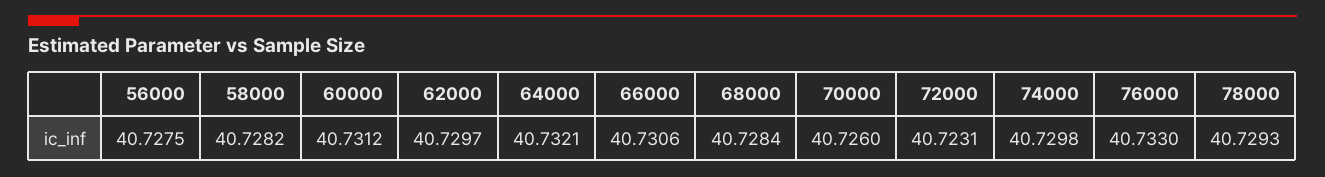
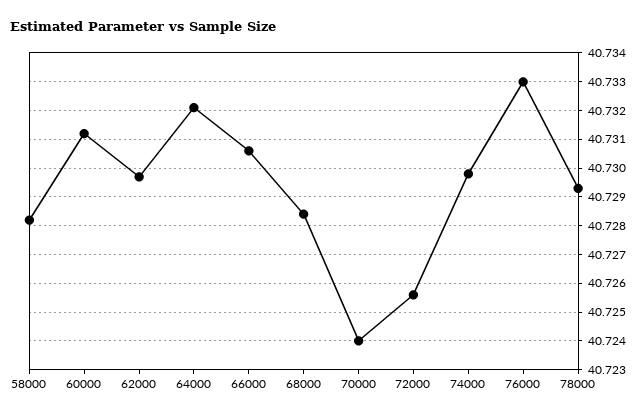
  {
-   "56000": 40.7275,
    "58000": 40.7282,
    "60000": 40.7312,
    "62000": 40.7297,
    "64000": 40.7321,
    "66000": 40.7306,
    "68000": 40.7284,
-   "70000": 40.726,
+   "70000": 40.724,
-   "72000": 40.7231,
+   "72000": 40.7255,
    "74000": 40.7298,
    "76000": 40.733,
    "78000": 40.7293
  }

